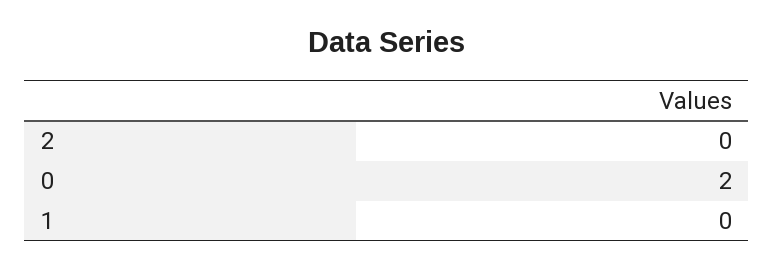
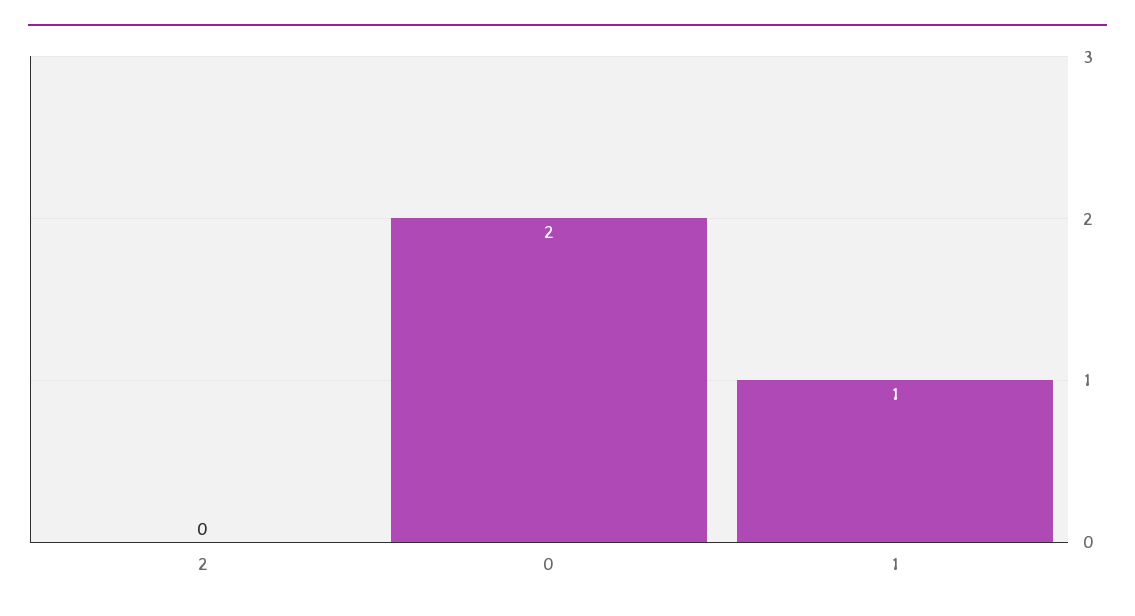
  {
    "2": 0,
    "0": 2,
-   "1": 0
+   "1": 1
  }

